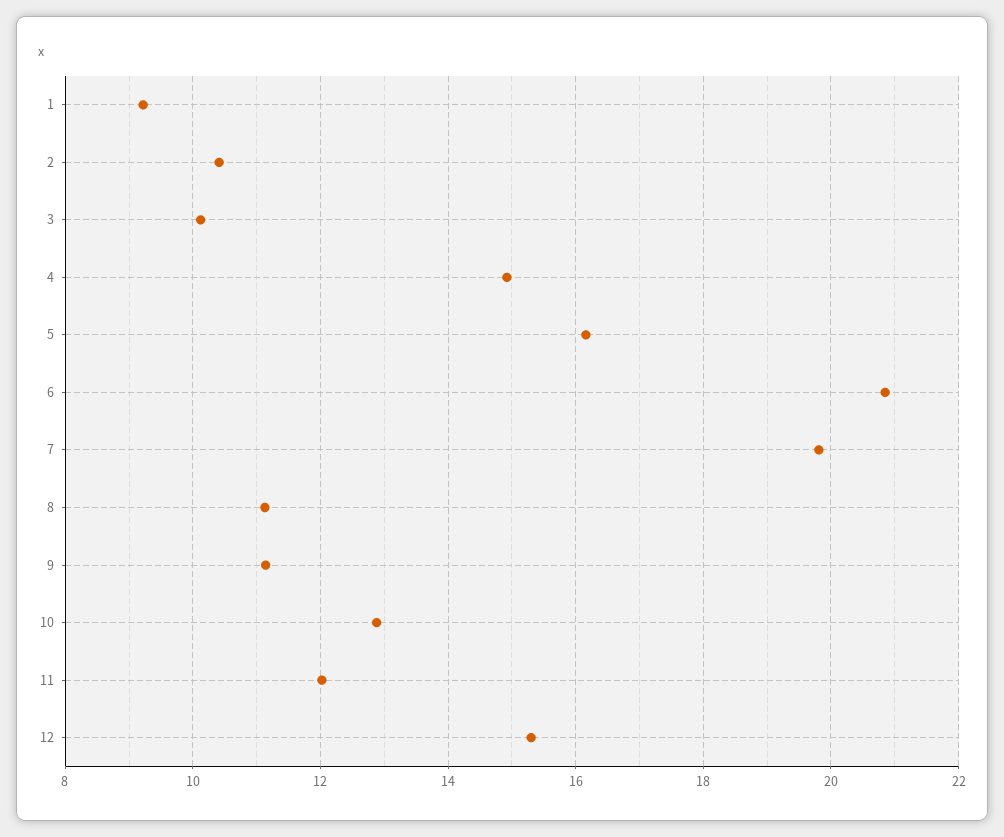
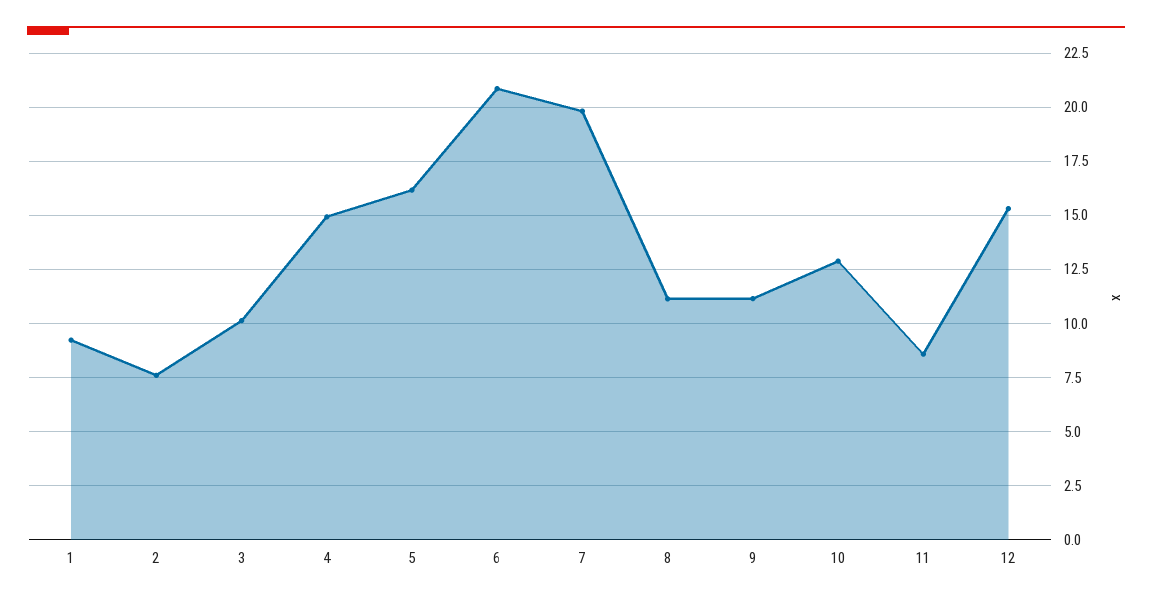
  {
    "1": 9.2,
-   "2": 10.4,
+   "2": 7.5,
    "3": 10.2,
    "4": 15,
    "5": 16.2,
    "6": 20.8,
    "7": 19.8,
    "8": 11.2,
    "9": 11.2,
    "10": 12.8,
-   "11": 12,
+   "11": 8.5,
    "12": 15.4
  }

